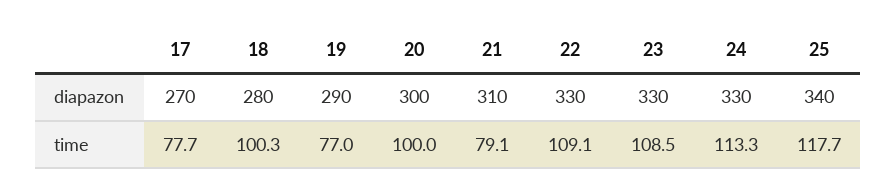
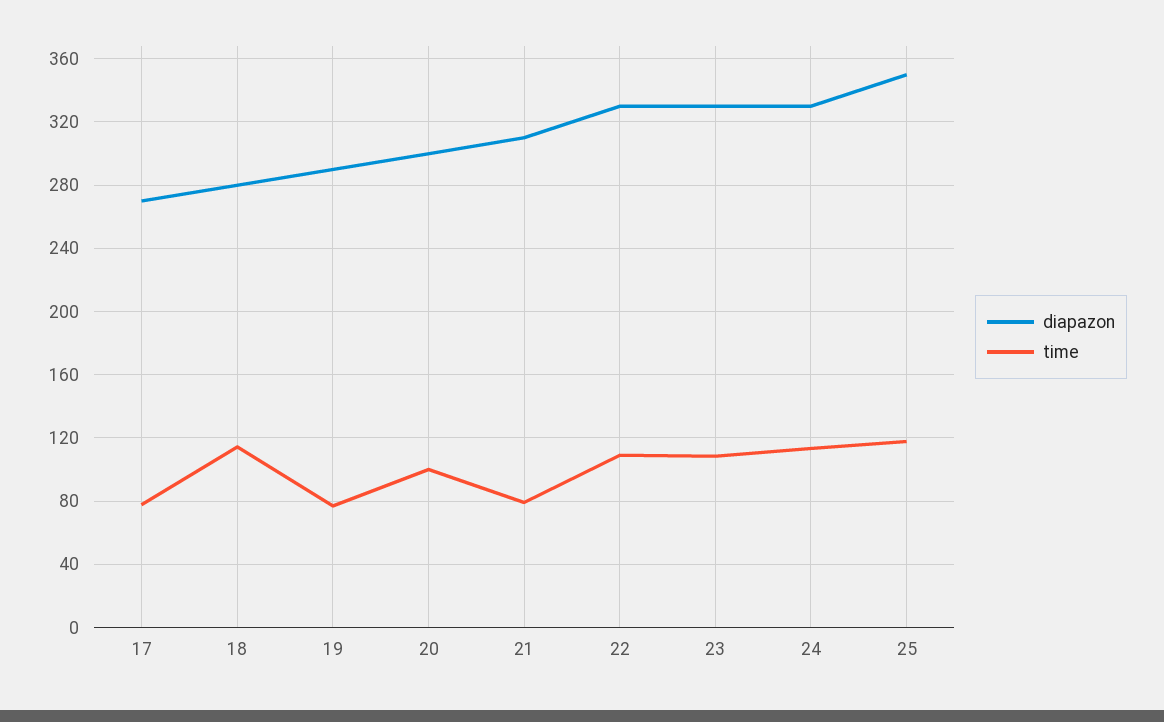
  {
    "diapazon": {
      "17": 270,
      "18": 280,
      "19": 290,
      "20": 300,
      "21": 310,
      "22": 330,
      "23": 330,
      "24": 330,
-     "25": 340
+     "25": 350
    },
    "time": {
      "17": 77.7,
-     "18": 100.3,
+     "18": 115,
      "19": 77,
      "20": 100,
      "21": 79.1,
      "22": 109.1,
      "23": 108.5,
      "24": 113.3,
      "25": 117.7
    }
  }

